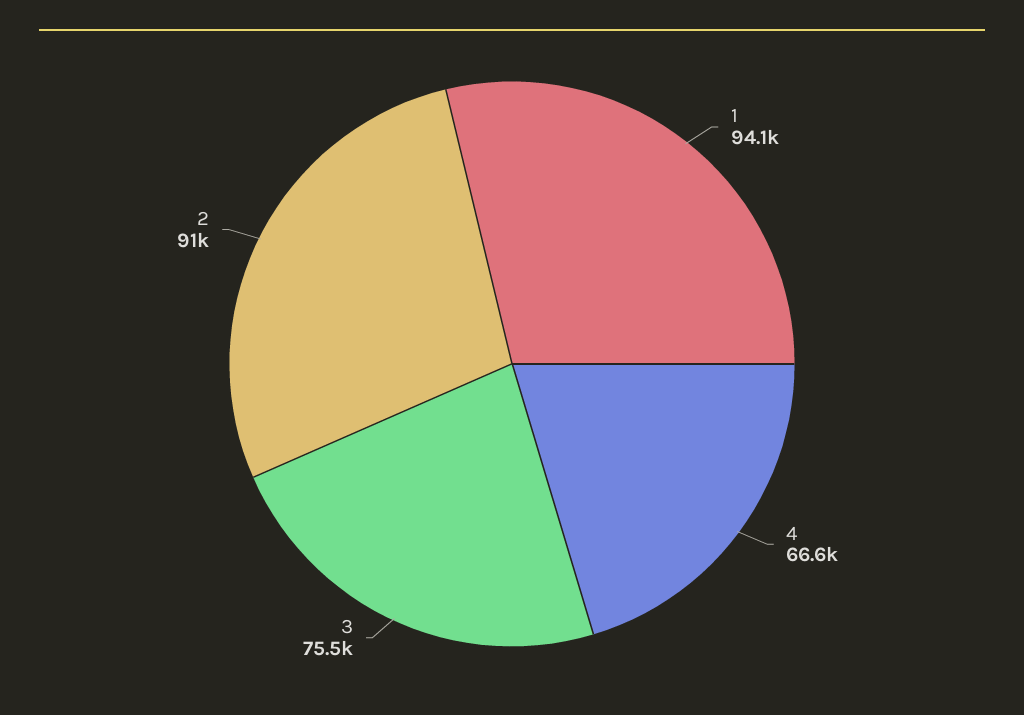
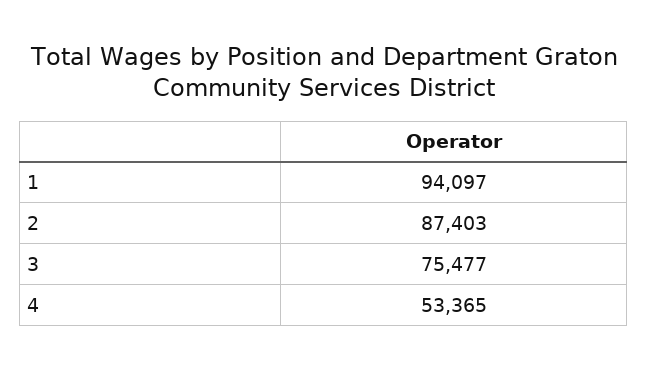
  {
    "1": 94097,
-   "4": 66600,
+   "4": 53365,
    "3": 75477,
-   "2": 91000
+   "2": 87403
  }

